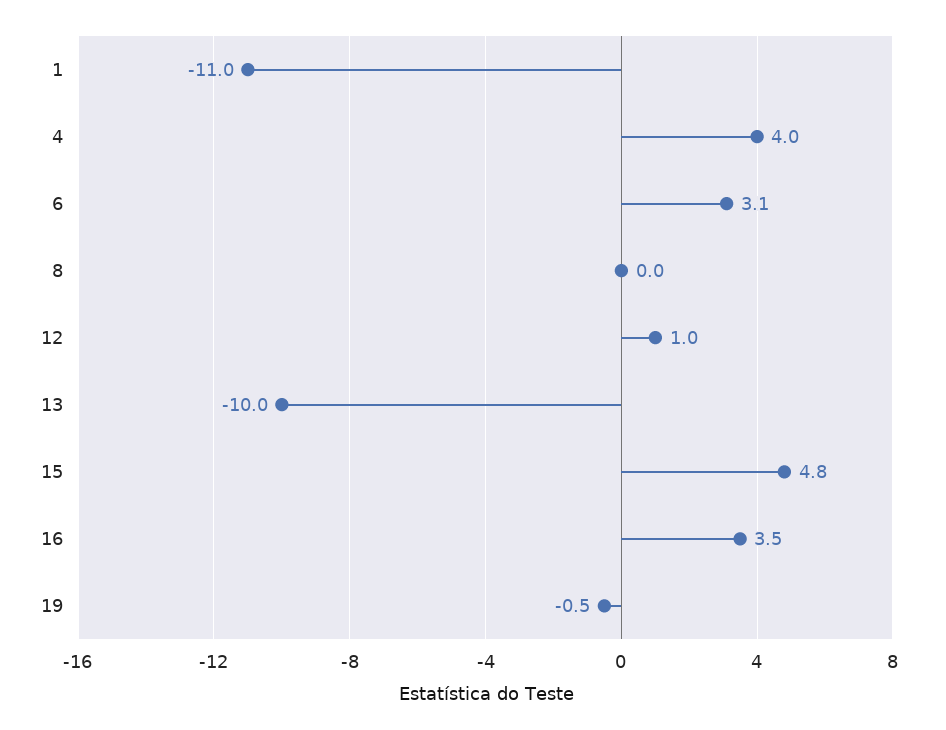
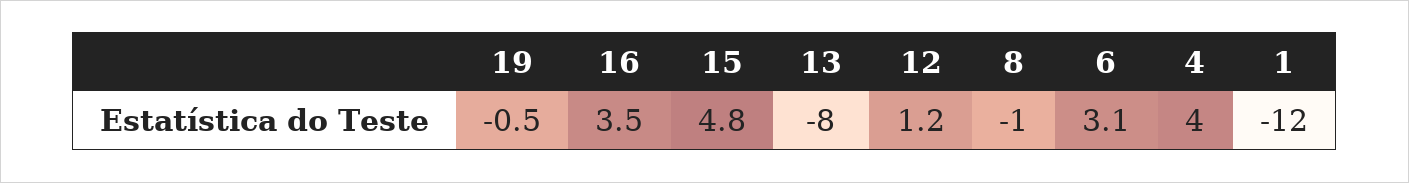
  {
-   "1": -11,
+   "1": -12,
    "4": 4,
    "6": 3.1,
-   "8": 0,
+   "8": -1,
-   "12": 1,
+   "12": 1.2,
-   "13": -10,
+   "13": -8,
    "15": 4.8,
    "16": 3.5,
    "19": -0.5
  }

